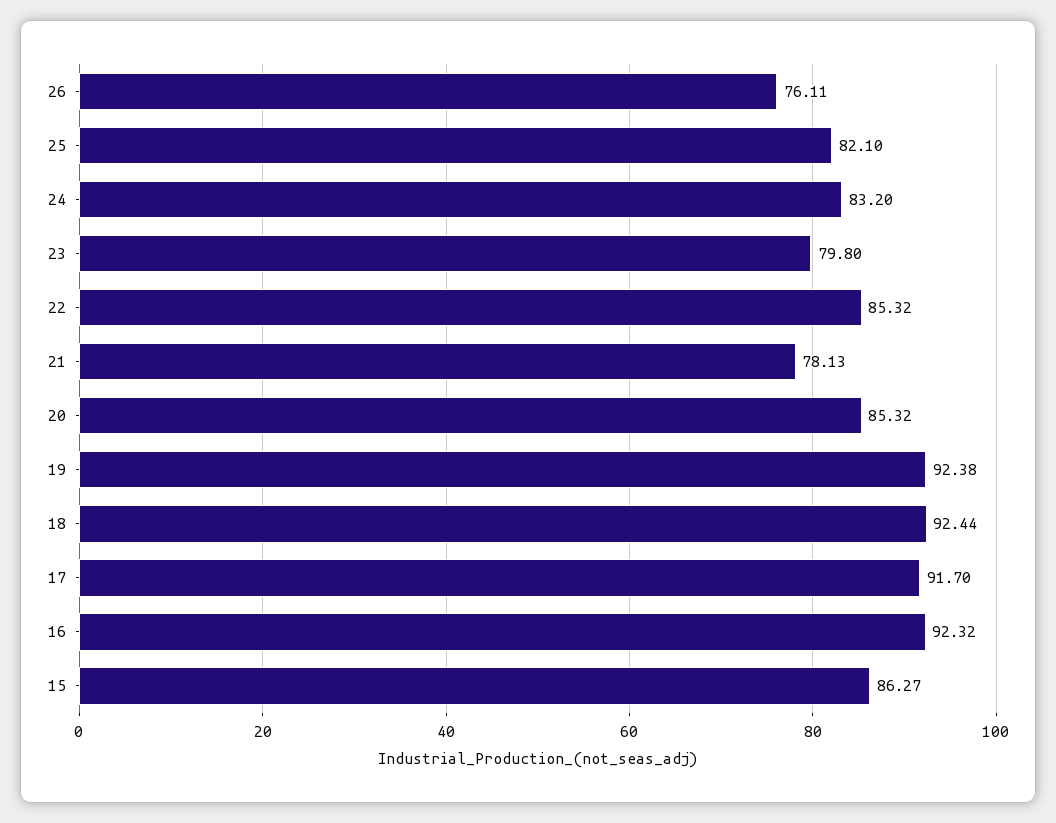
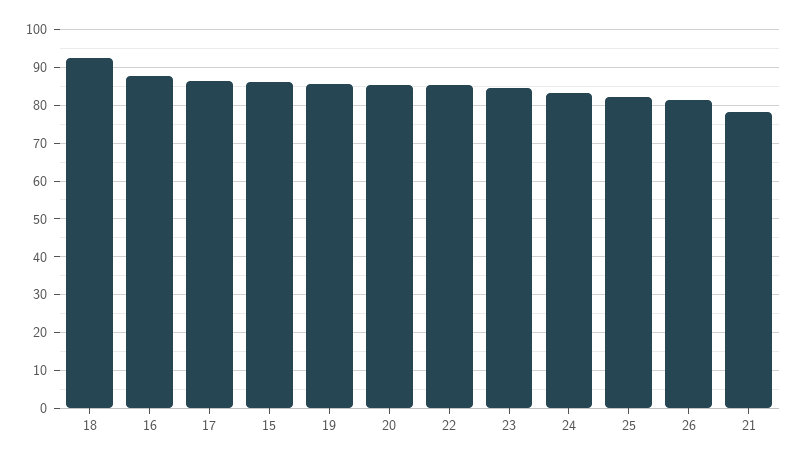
  {
-   "26": 76.11,
+   "26": 82,
    "25": 82.1,
    "24": 83.2,
-   "23": 79.8,
+   "23": 84,
    "22": 85.32,
    "21": 78.13,
    "20": 85.32,
-   "19": 92.38,
+   "19": 86,
    "18": 92.44,
-   "17": 91.7,
+   "17": 86,
-   "16": 92.32,
+   "16": 88,
    "15": 86.27
  }

